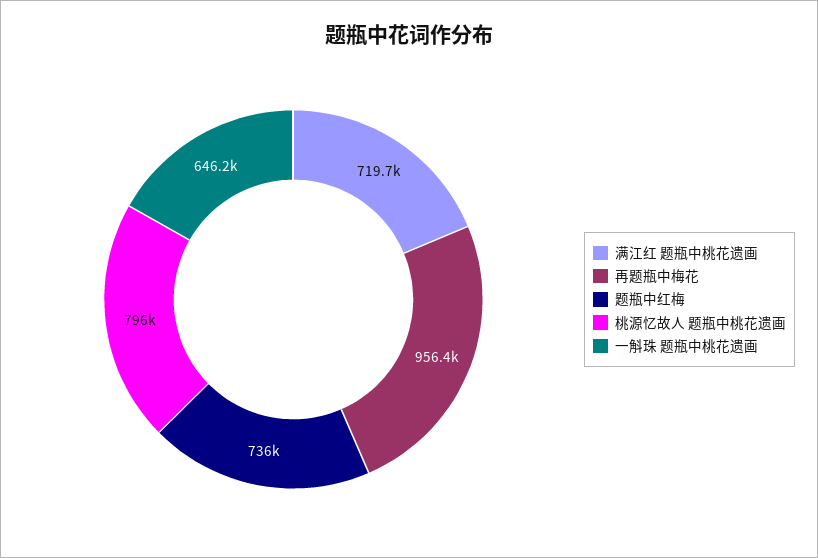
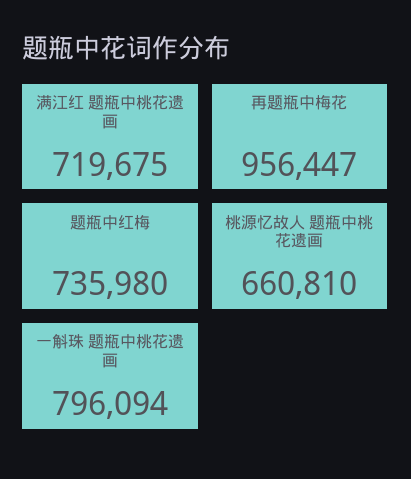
  {
    "满江红 题瓶中桃花遗画": 719675,
    "再题瓶中梅花": 956447,
    "题瓶中红梅": 735980,
-   "桃源忆故人 题瓶中桃花遗画": 796000,
+   "桃源忆故人 题瓶中桃花遗画": 660810,
-   "一斛珠 题瓶中桃花遗画": 646200
+   "一斛珠 题瓶中桃花遗画": 796094
  }

